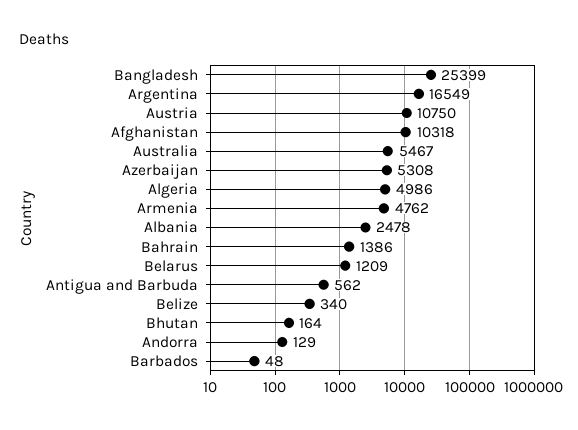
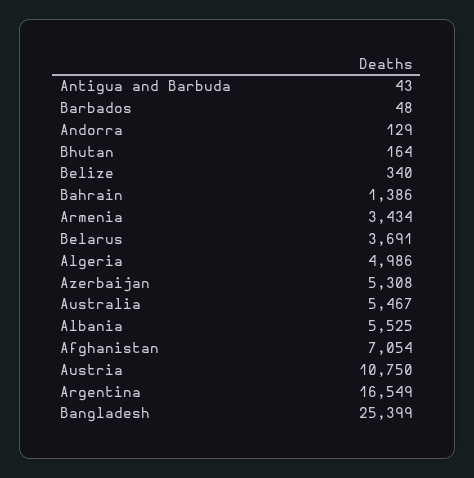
  {
    "Bangladesh": 25399,
    "Argentina": 16549,
    "Austria": 10750,
-   "Afghanistan": 10318,
+   "Afghanistan": 7054,
    "Australia": 5467,
    "Azerbaijan": 5308,
    "Algeria": 4986,
-   "Armenia": 4762,
+   "Armenia": 3434,
-   "Albania": 2478,
+   "Albania": 5525,
    "Bahrain": 1386,
-   "Belarus": 1209,
+   "Belarus": 3691,
-   "Antigua and Barbuda": 562,
+   "Antigua and Barbuda": 43,
    "Belize": 340,
    "Bhutan": 164,
    "Andorra": 129,
    "Barbados": 48
  }

